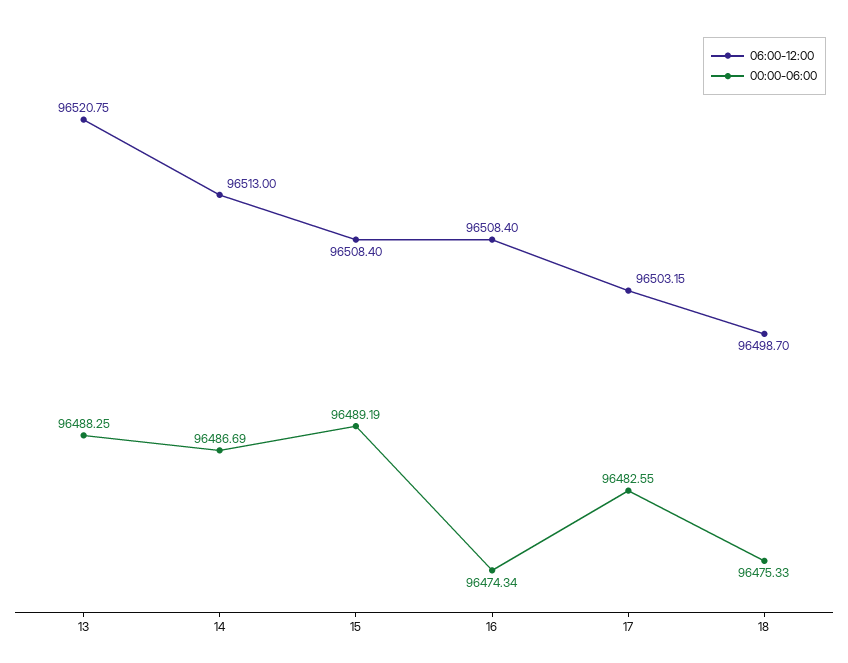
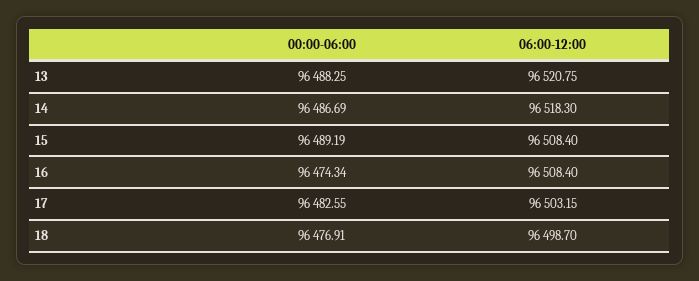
  {
    "06:00-12:00": {
      "13": 96520.75,
-     "14": 96513,
+     "14": 96518.3,
      "15": 96508.4,
      "16": 96508.4,
      "17": 96503.15,
      "18": 96498.7
    },
    "00:00-06:00": {
      "13": 96488.25,
      "14": 96486.69,
      "15": 96489.19,
      "16": 96474.34,
      "17": 96482.55,
-     "18": 96475.33
+     "18": 96476.91
    }
  }

